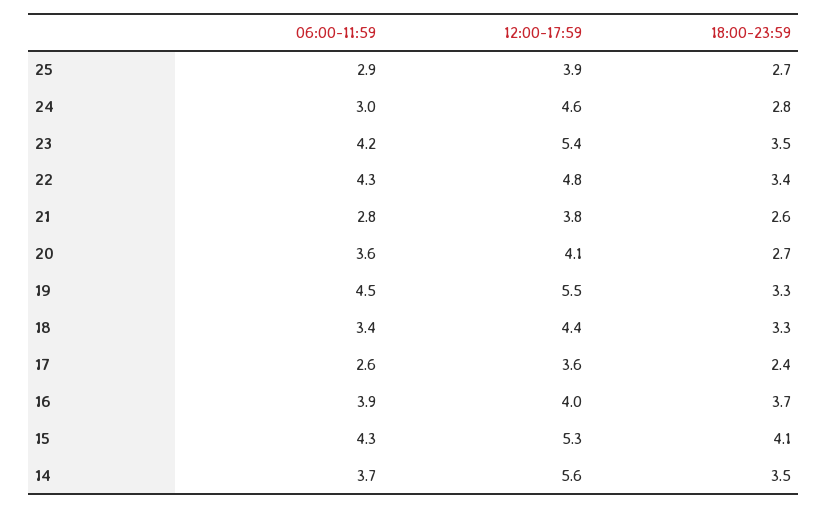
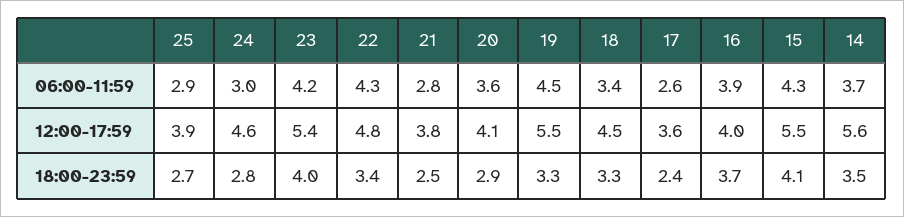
  {
    "06:00-11:59": {
      "25": 2.9,
      "24": 3,
      "23": 4.2,
      "22": 4.3,
      "21": 2.8,
      "20": 3.6,
      "19": 4.5,
      "18": 3.4,
      "17": 2.6,
      "16": 3.9,
      "15": 4.3,
      "14": 3.7
    },
    "12:00-17:59": {
      "25": 3.9,
      "24": 4.6,
      "23": 5.4,
      "22": 4.8,
      "21": 3.8,
      "20": 4.1,
      "19": 5.5,
-     "18": 4.4,
+     "18": 4.5,
      "17": 3.6,
      "16": 4,
-     "15": 5.3,
+     "15": 5.5,
      "14": 5.6
    },
    "18:00-23:59": {
      "25": 2.7,
      "24": 2.8,
-     "23": 3.5,
+     "23": 4,
      "22": 3.4,
-     "21": 2.6,
+     "21": 2.5,
-     "20": 2.7,
+     "20": 2.9,
      "19": 3.3,
      "18": 3.3,
      "17": 2.4,
      "16": 3.7,
      "15": 4.1,
      "14": 3.5
    }
  }

